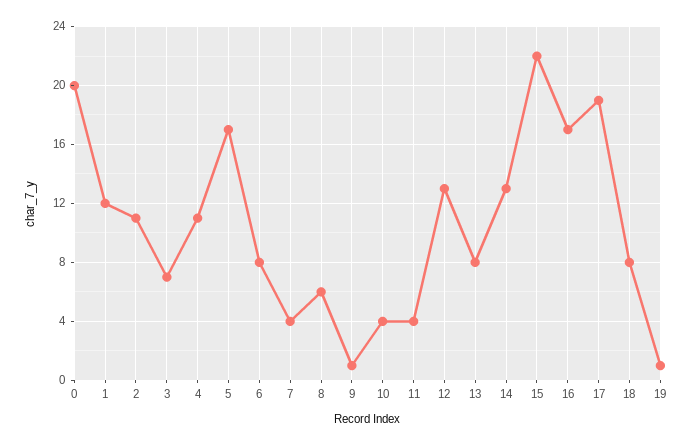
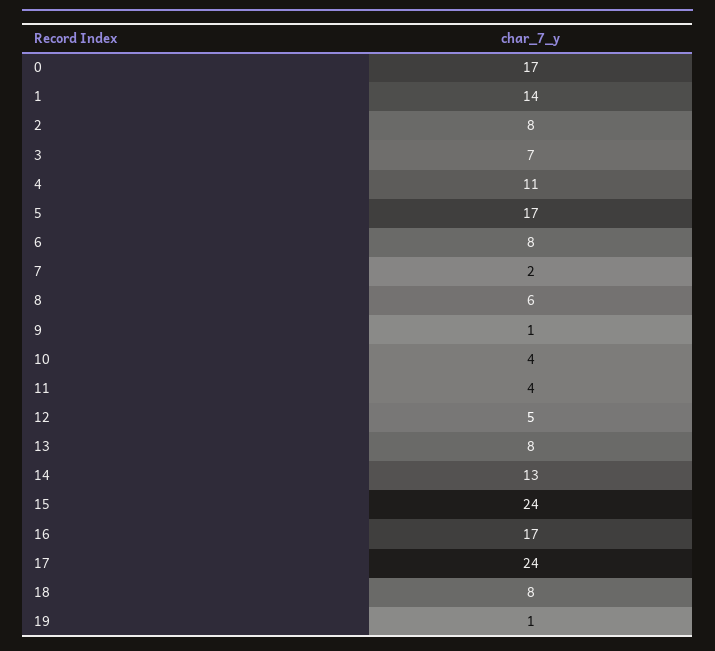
  {
-   "0": 20,
+   "0": 17,
-   "1": 12,
+   "1": 14,
-   "2": 11,
+   "2": 8,
    "3": 7,
    "4": 11,
    "5": 17,
    "6": 8,
-   "7": 4,
+   "7": 2,
    "8": 6,
    "9": 1,
    "10": 4,
    "11": 4,
-   "12": 13,
+   "12": 5,
    "13": 8,
    "14": 13,
-   "15": 22,
+   "15": 24,
    "16": 17,
-   "17": 19,
+   "17": 24,
    "18": 8,
    "19": 1
  }

